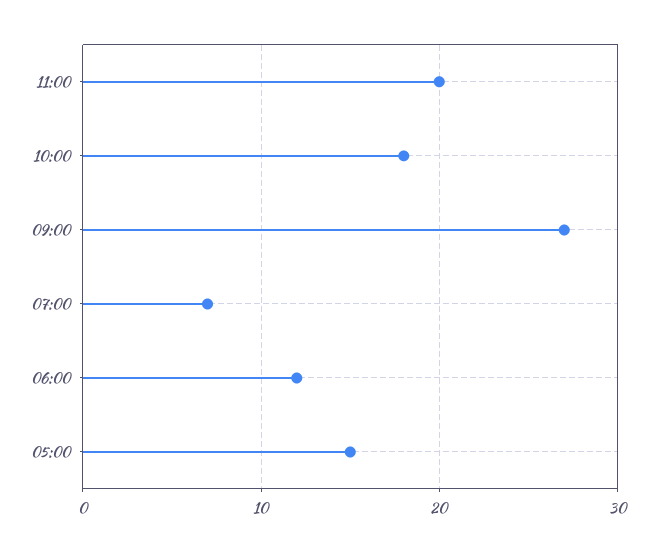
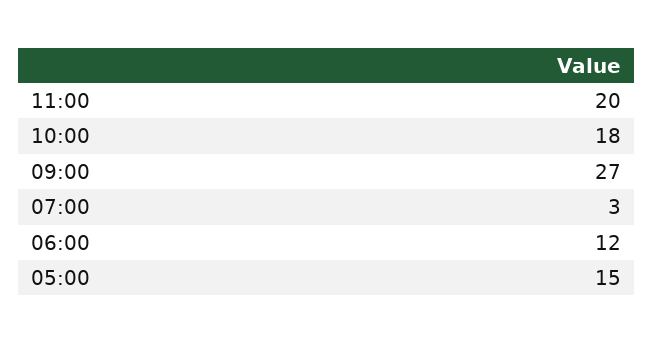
  {
    "11:00": 20,
    "10:00": 18,
    "09:00": 27,
-   "07:00": 7,
+   "07:00": 3,
    "06:00": 12,
    "05:00": 15
  }

